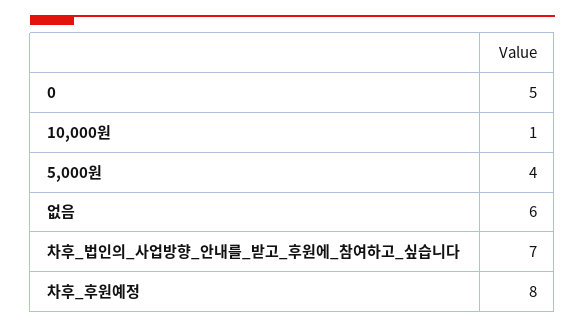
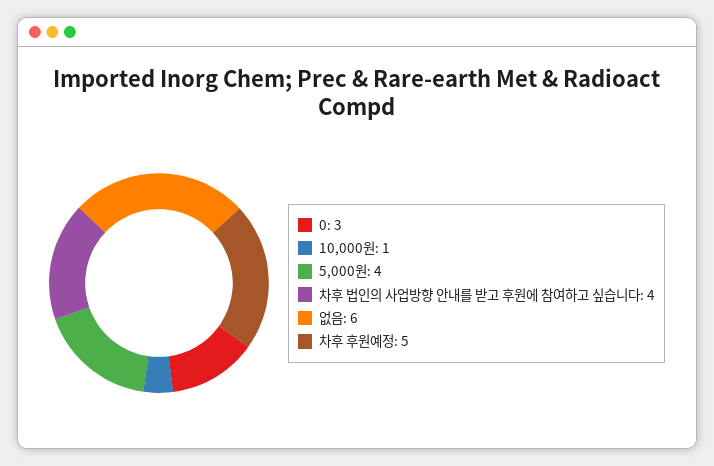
  {
-   "0": 5,
+   "0": 3,
    "10,000원": 1,
    "5,000원": 4,
    "없음": 6,
-   "차후_법인의_사업방향_안내를_받고_후원에_참여하고_싶습니다": 7,
+   "차후_법인의_사업방향_안내를_받고_후원에_참여하고_싶습니다": 4,
-   "차후_후원예정": 8
+   "차후_후원예정": 5
  }

